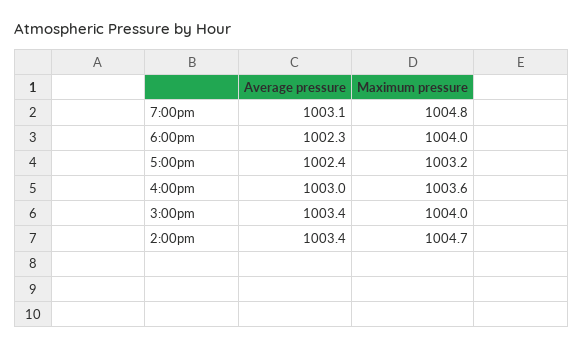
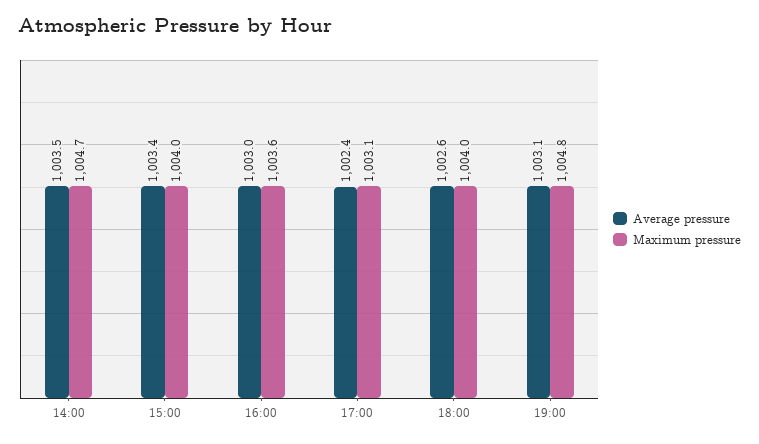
  {
    "Average pressure": {
      "7:00pm": 1003.1,
-     "6:00pm": 1002.3,
+     "6:00pm": 1002.6,
      "5:00pm": 1002.4,
      "4:00pm": 1003,
      "3:00pm": 1003.4,
-     "2:00pm": 1003.4
+     "2:00pm": 1003.5
    },
    "Maximum pressure": {
      "7:00pm": 1004.8,
      "6:00pm": 1004,
-     "5:00pm": 1003.2,
+     "5:00pm": 1003.1,
      "4:00pm": 1003.6,
      "3:00pm": 1004,
      "2:00pm": 1004.7
    }
  }

